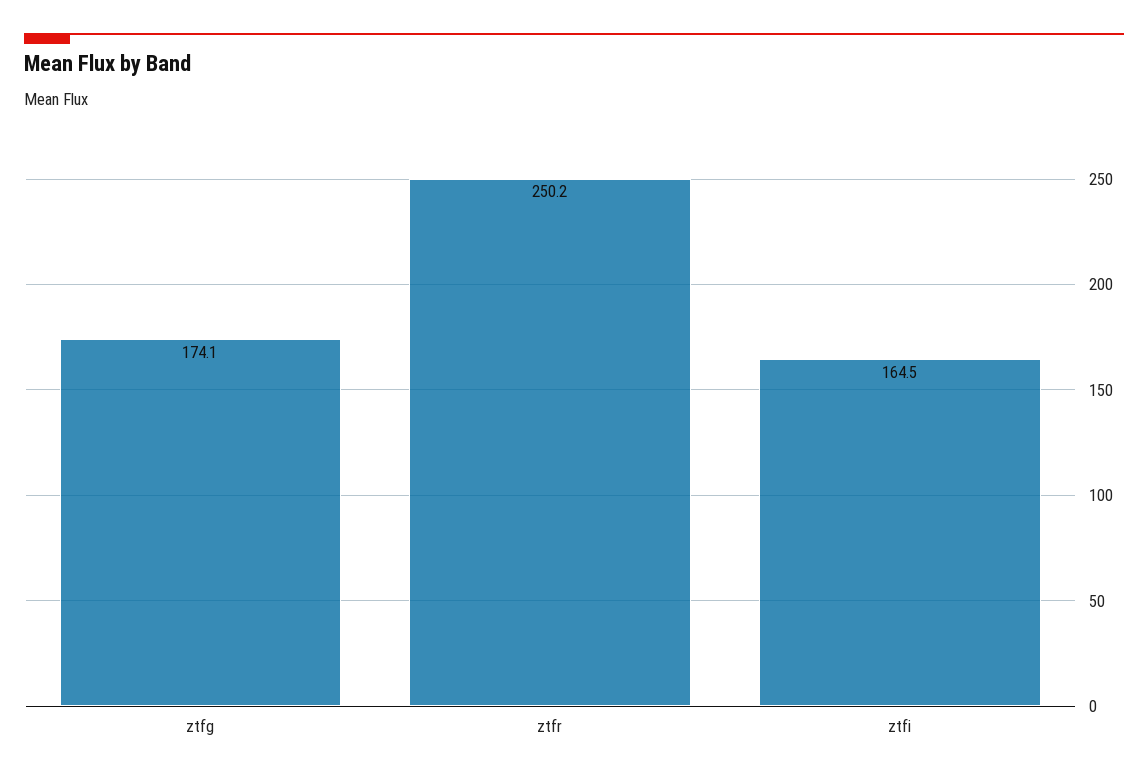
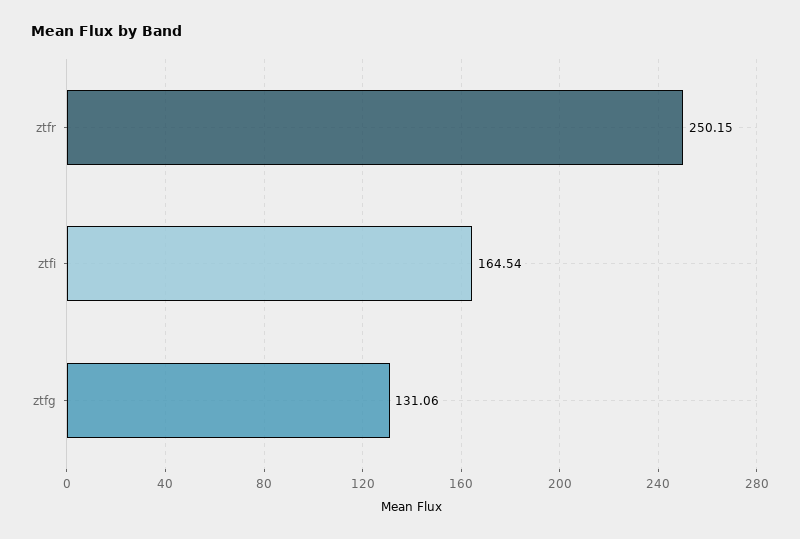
  {
-   "ztfg": 174.1,
+   "ztfg": 131.06,
    "ztfr": 250.15,
    "ztfi": 164.54
  }

